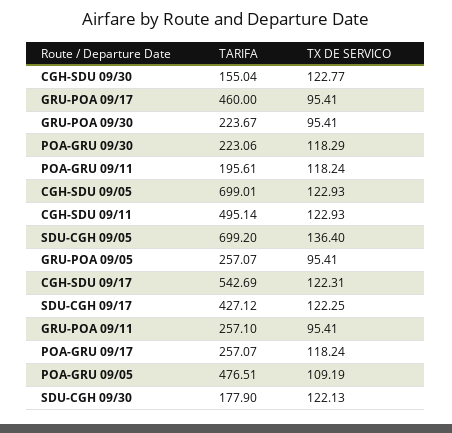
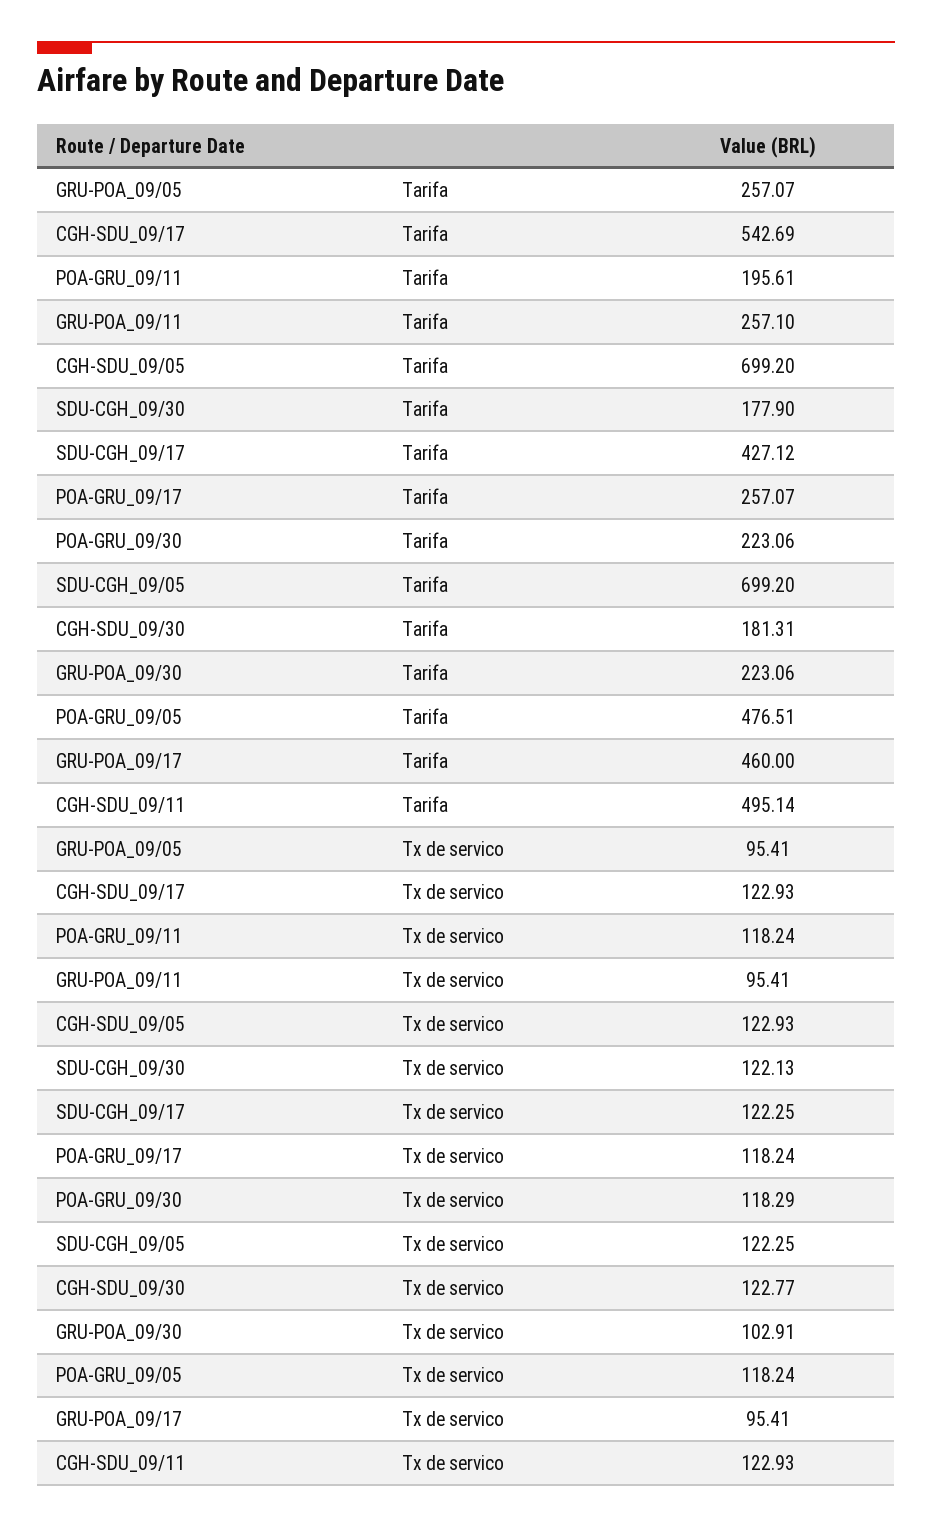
  {
    "TARIFA": {
-     "CGH-SDU 09/30": 155.04,
+     "CGH-SDU 09/30": 181.31,
      "GRU-POA 09/17": 460,
-     "GRU-POA 09/30": 223.67,
+     "GRU-POA 09/30": 223.06,
      "POA-GRU 09/30": 223.06,
      "POA-GRU 09/11": 195.61,
-     "CGH-SDU 09/05": 699.01,
+     "CGH-SDU 09/05": 699.2,
      "CGH-SDU 09/11": 495.14,
      "SDU-CGH 09/05": 699.2,
      "GRU-POA 09/05": 257.07,
      "CGH-SDU 09/17": 542.69,
      "SDU-CGH 09/17": 427.12,
      "GRU-POA 09/11": 257.1,
      "POA-GRU 09/17": 257.07,
      "POA-GRU 09/05": 476.51,
      "SDU-CGH 09/30": 177.9
    },
    "TX DE SERVICO": {
      "CGH-SDU 09/30": 122.77,
      "GRU-POA 09/17": 95.41,
-     "GRU-POA 09/30": 95.41,
+     "GRU-POA 09/30": 102.91,
      "POA-GRU 09/30": 118.29,
      "POA-GRU 09/11": 118.24,
      "CGH-SDU 09/05": 122.93,
      "CGH-SDU 09/11": 122.93,
-     "SDU-CGH 09/05": 136.4,
+     "SDU-CGH 09/05": 122.25,
      "GRU-POA 09/05": 95.41,
-     "CGH-SDU 09/17": 122.31,
+     "CGH-SDU 09/17": 122.93,
      "SDU-CGH 09/17": 122.25,
      "GRU-POA 09/11": 95.41,
      "POA-GRU 09/17": 118.24,
-     "POA-GRU 09/05": 109.19,
+     "POA-GRU 09/05": 118.24,
      "SDU-CGH 09/30": 122.13
    }
  }

